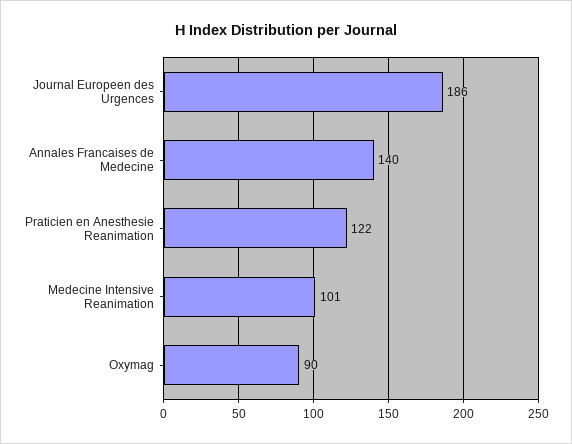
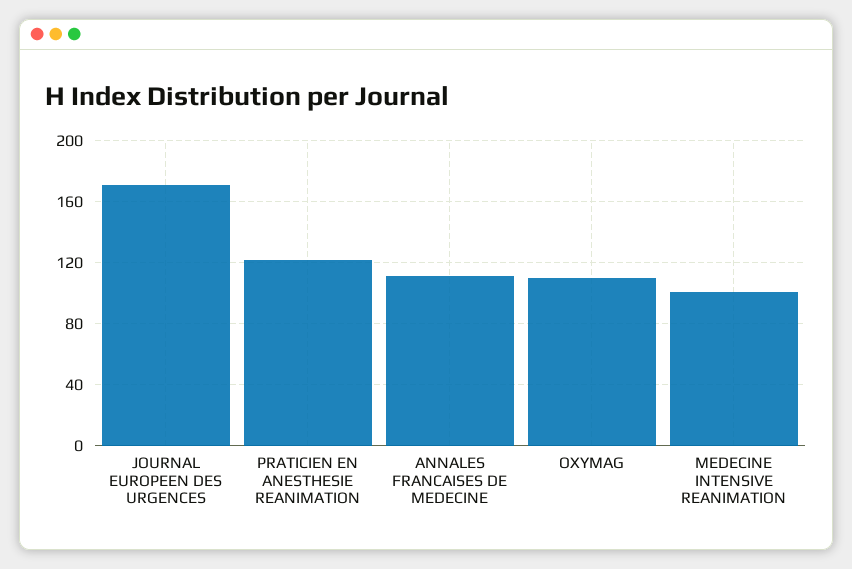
  {
-   "Journal Europeen des Urgences": 186,
+   "Journal Europeen des Urgences": 170,
-   "Annales Francaises de Medecine": 140,
+   "Annales Francaises de Medecine": 110,
    "Praticien en Anesthesie Reanimation": 122,
    "Medecine Intensive Reanimation": 101,
-   "Oxymag": 90
+   "Oxymag": 110
  }

